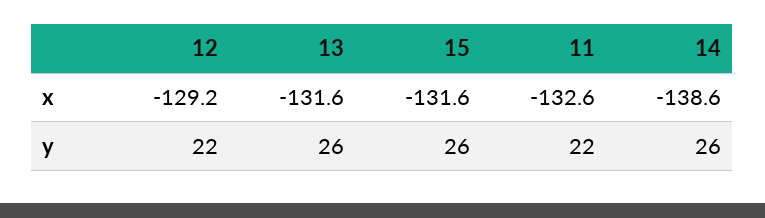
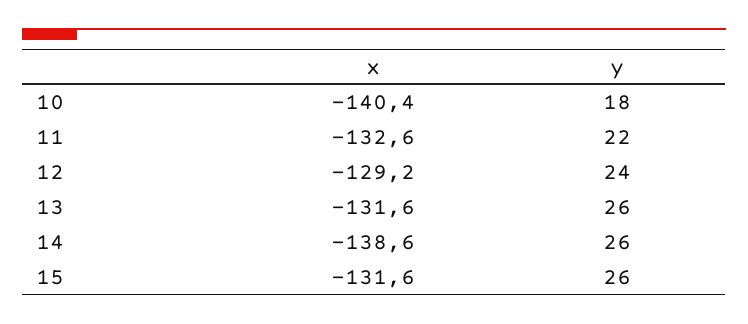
  {
    "12": {
      "x": -129.2,
-     "y": 22
+     "y": 24
    },
    "13": {
      "x": -131.6,
      "y": 26
    },
    "15": {
      "x": -131.6,
      "y": 26
    },
    "11": {
      "x": -132.6,
      "y": 22
    },
    "14": {
      "x": -138.6,
      "y": 26
-   }
+   },
+   "10": {
+     "x": -140.4,
+     "y": 18
+   }
  }

